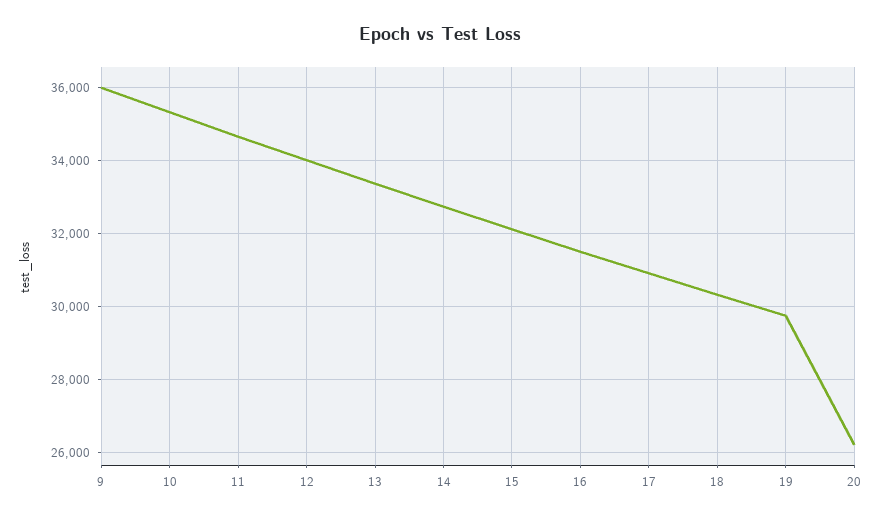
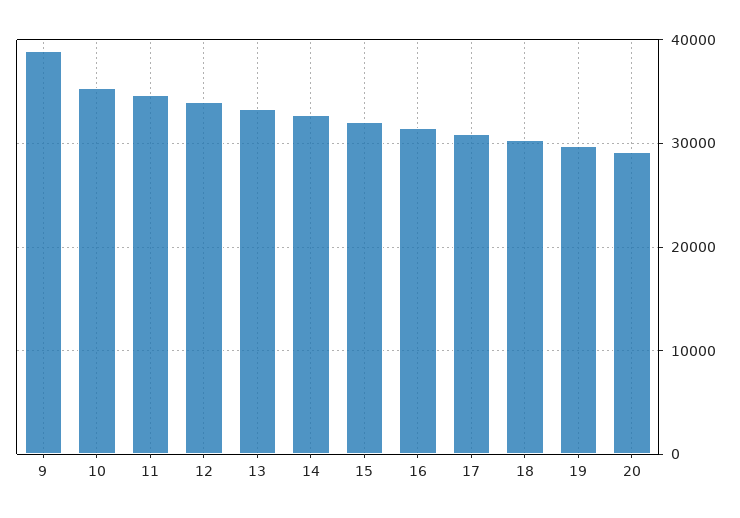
  {
-   "9": 36000,
+   "9": 39000,
    "10": 35400,
    "11": 34600,
    "12": 34000,
    "13": 33400,
    "14": 32800,
    "15": 32200,
    "16": 31600,
    "17": 31000,
    "18": 30400,
    "19": 29800,
-   "20": 26200
+   "20": 29000
  }

